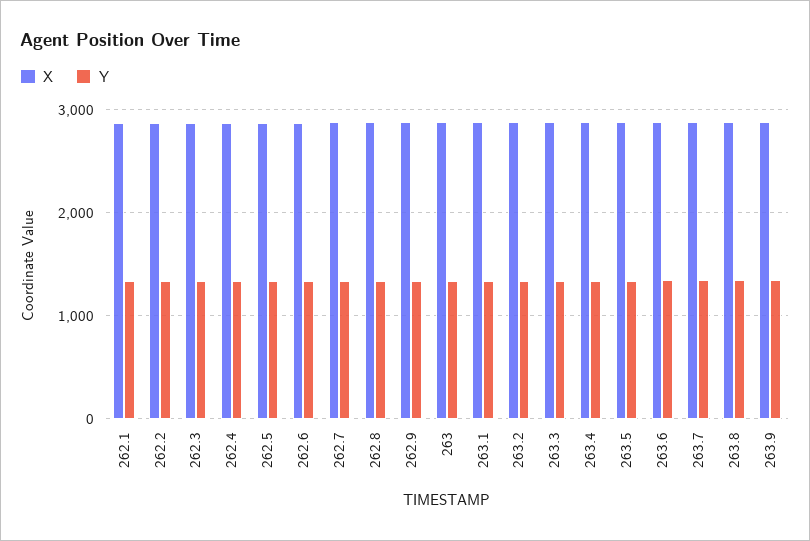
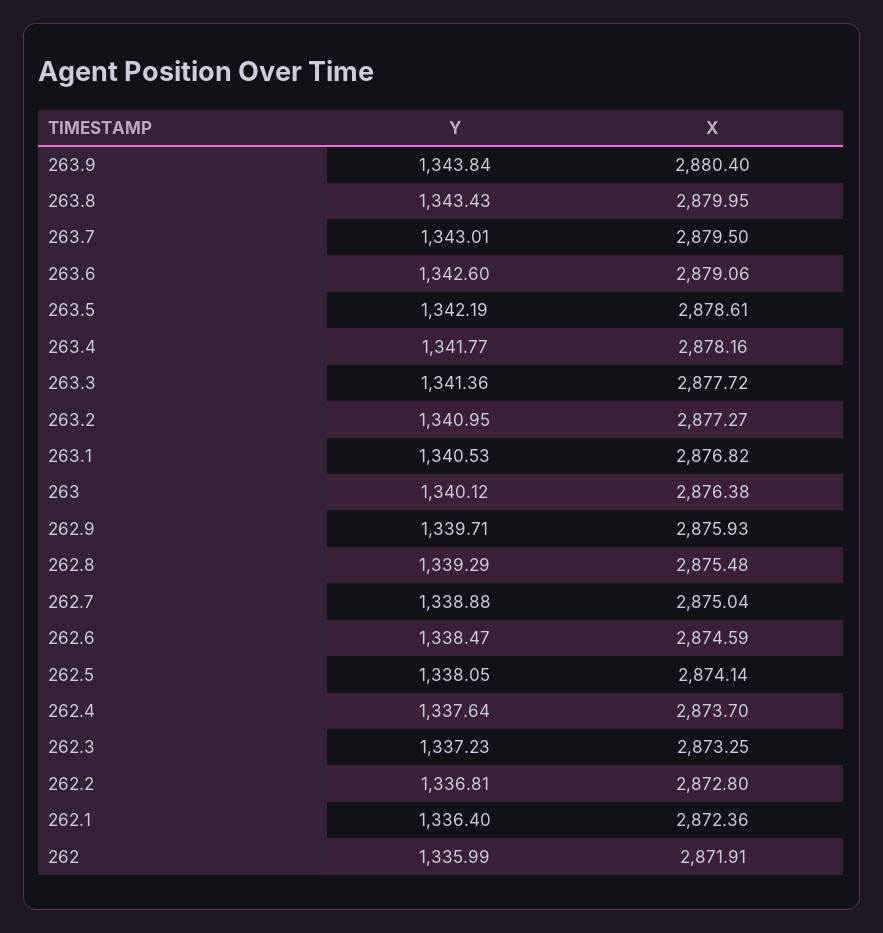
  {
    "X": {
      "262.1": 2872.36,
      "262.2": 2872.8,
      "262.3": 2873.25,
      "262.4": 2873.7,
      "262.5": 2874.14,
      "262.6": 2874.59,
      "262.7": 2875.04,
      "262.8": 2875.48,
      "262.9": 2875.93,
      "263": 2876.38,
      "263.1": 2876.82,
      "263.2": 2877.27,
      "263.3": 2877.72,
      "263.4": 2878.16,
      "263.5": 2878.61,
      "263.6": 2879.06,
      "263.7": 2879.5,
      "263.8": 2879.95,
-     "263.9": 2880.4
+     "263.9": 2880.4,
+     "262": 2871.91
    },
    "Y": {
      "262.1": 1336.4,
      "262.2": 1336.81,
      "262.3": 1337.23,
      "262.4": 1337.64,
      "262.5": 1338.05,
      "262.6": 1338.47,
      "262.7": 1338.88,
      "262.8": 1339.29,
      "262.9": 1339.71,
      "263": 1340.12,
      "263.1": 1340.53,
      "263.2": 1340.95,
      "263.3": 1341.36,
      "263.4": 1341.77,
      "263.5": 1342.19,
      "263.6": 1342.6,
      "263.7": 1343.01,
      "263.8": 1343.43,
-     "263.9": 1343.84
+     "263.9": 1343.84,
+     "262": 1335.99
    }
  }

